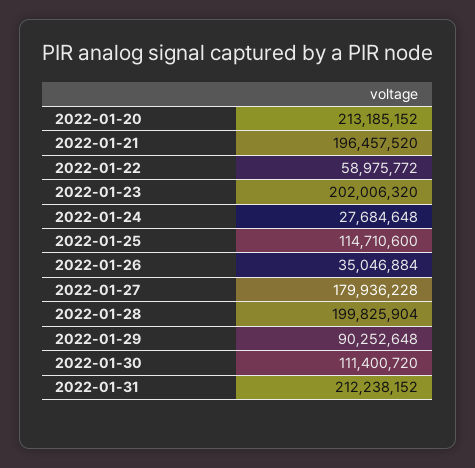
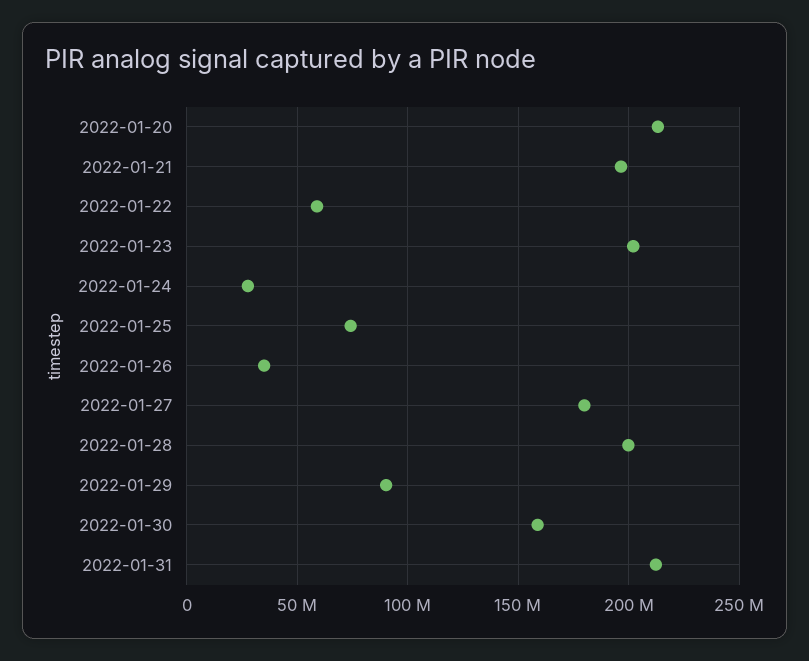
  {
    "2022-01-20": 213185152,
    "2022-01-21": 196457520,
    "2022-01-22": 58975772,
    "2022-01-23": 202006320,
    "2022-01-24": 27684648,
-   "2022-01-25": 114710600,
+   "2022-01-25": 75000000,
    "2022-01-26": 35046884,
    "2022-01-27": 179936228,
    "2022-01-28": 199825904,
    "2022-01-29": 90252648,
-   "2022-01-30": 111400720,
+   "2022-01-30": 160000000,
    "2022-01-31": 212238152
  }

